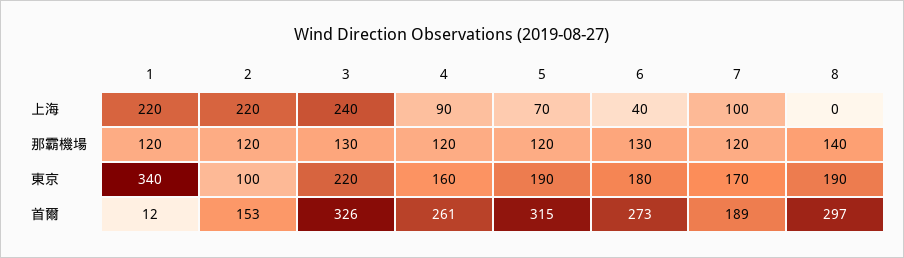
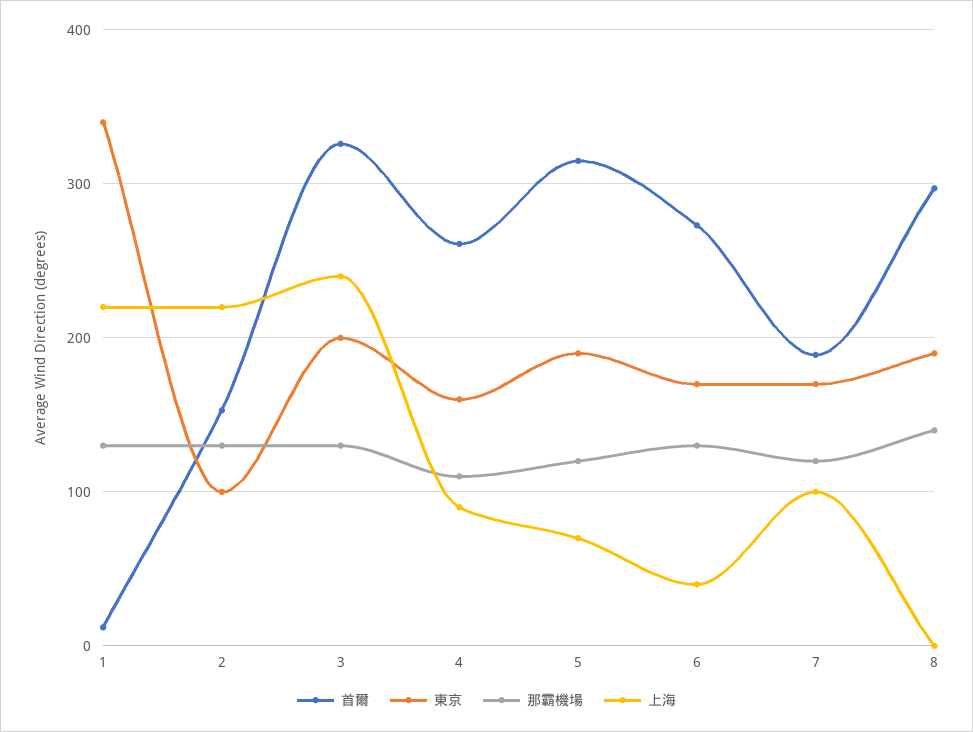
  {
    "上海": {
      "1": 220,
      "2": 220,
      "3": 240,
      "4": 90,
      "5": 70,
      "6": 40,
      "7": 100,
      "8": 0
    },
    "那霸機場": {
-     "1": 120,
+     "1": 130,
-     "2": 120,
+     "2": 130,
      "3": 130,
-     "4": 120,
+     "4": 110,
      "5": 120,
      "6": 130,
      "7": 120,
      "8": 140
    },
    "東京": {
      "1": 340,
      "2": 100,
-     "3": 220,
+     "3": 200,
      "4": 160,
      "5": 190,
-     "6": 180,
+     "6": 170,
      "7": 170,
      "8": 190
    },
    "首爾": {
      "1": 12,
      "2": 153,
      "3": 326,
      "4": 261,
      "5": 315,
      "6": 273,
      "7": 189,
      "8": 297
    }
  }

